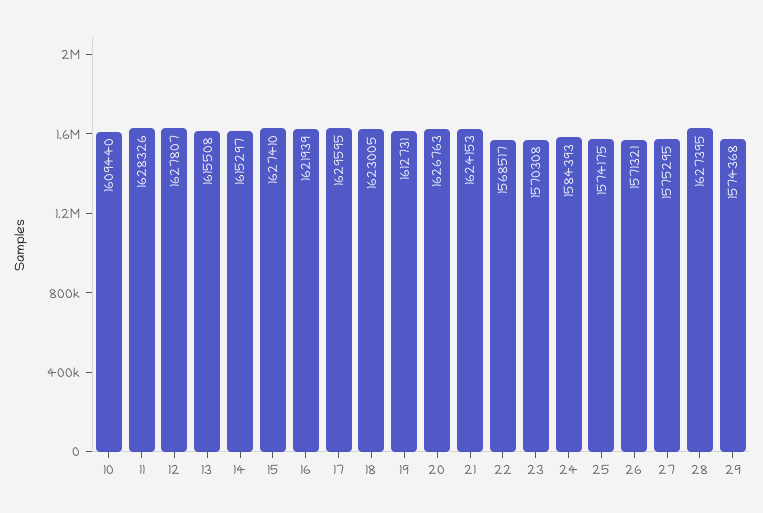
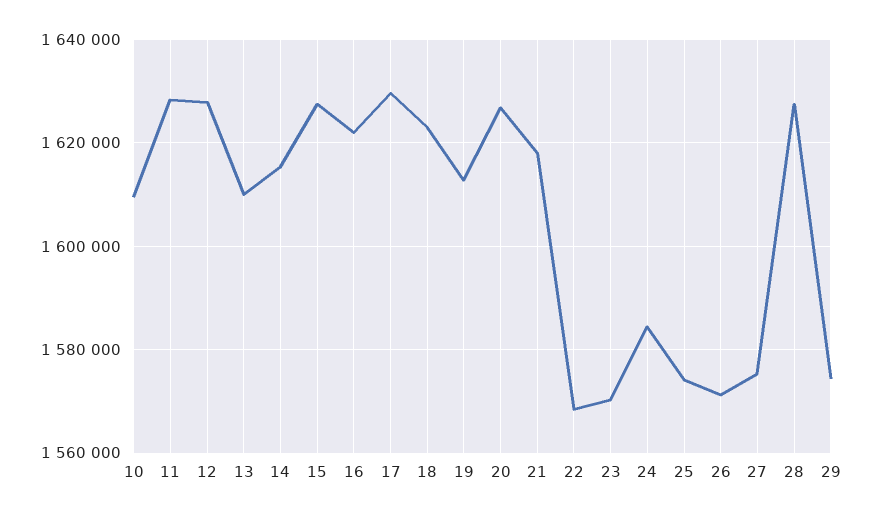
  {
    "10": 1609440,
    "11": 1628326,
    "12": 1627807,
-   "13": 1615508,
+   "13": 1610000,
    "14": 1615297,
    "15": 1627410,
    "16": 1621939,
    "17": 1629595,
    "18": 1623005,
    "19": 1612731,
    "20": 1626763,
-   "21": 1624153,
+   "21": 1618000,
    "22": 1568517,
    "23": 1570308,
    "24": 1584393,
    "25": 1574175,
    "26": 1571321,
    "27": 1575295,
    "28": 1627395,
    "29": 1574368
  }

